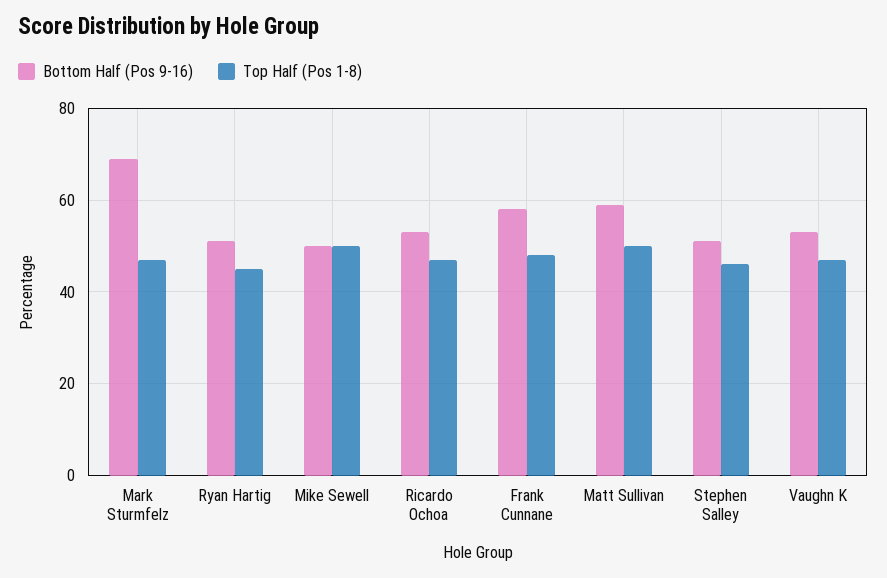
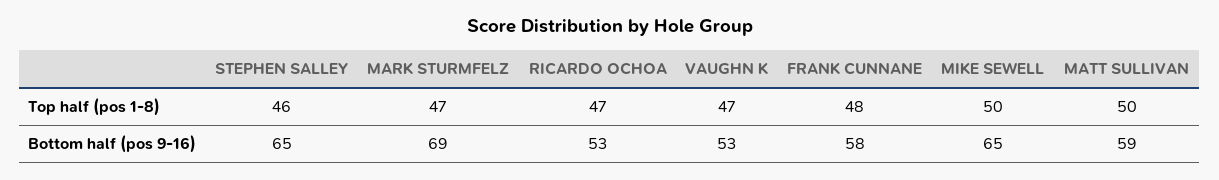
  {
    "Bottom Half (Pos 9-16)": {
      "Mark Sturmfelz": 69,
-     "Ryan Hartig": 50,
-     "Mike Sewell": 50,
+     "Mike Sewell": 65,
      "Ricardo Ochoa": 53,
      "Frank Cunnane": 58,
      "Matt Sullivan": 59,
-     "Stephen Salley": 50,
+     "Stephen Salley": 65,
      "Vaughn K": 53
    },
    "Top Half (Pos 1-8)": {
      "Mark Sturmfelz": 47,
-     "Ryan Hartig": 45,
      "Mike Sewell": 50,
      "Ricardo Ochoa": 47,
      "Frank Cunnane": 48,
      "Matt Sullivan": 50,
      "Stephen Salley": 46,
      "Vaughn K": 47
    }
  }

